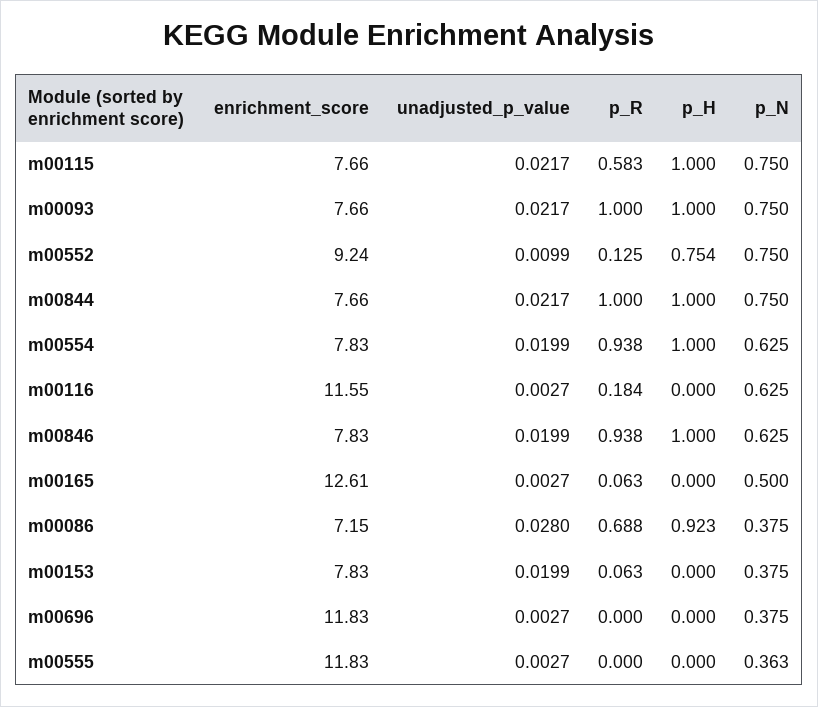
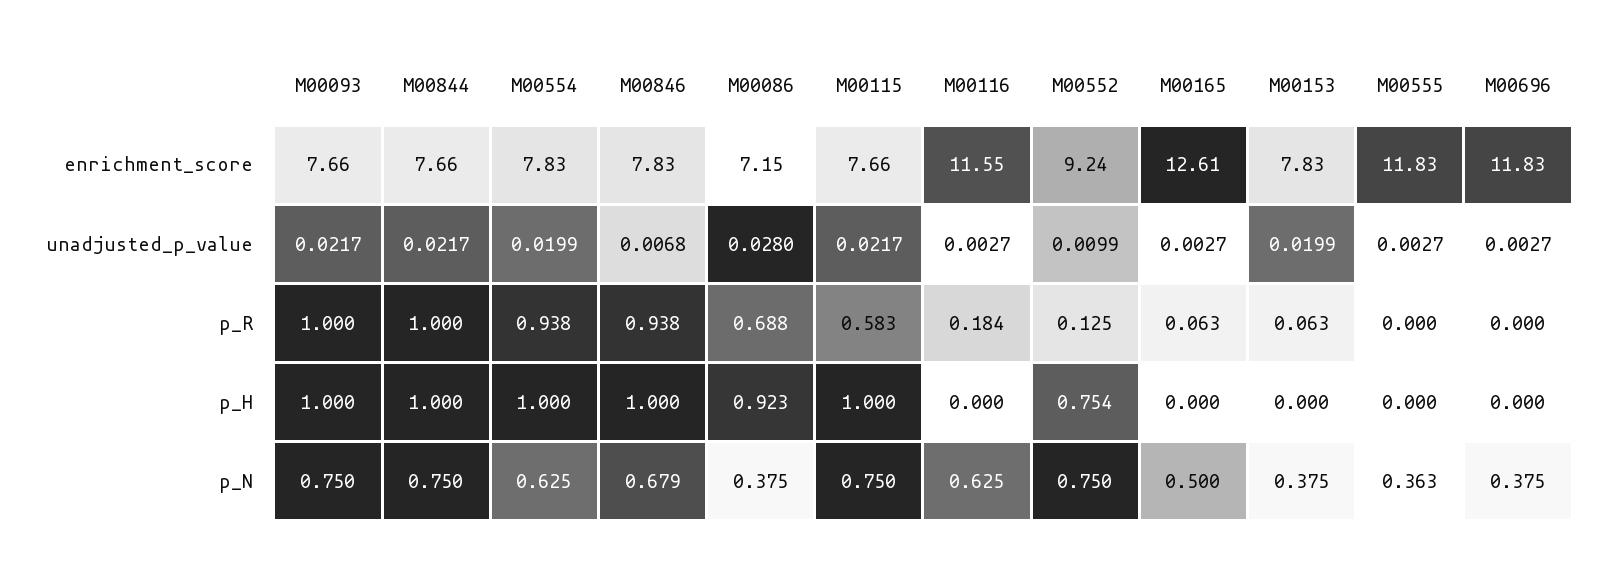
  {
    "enrichment_score": {
      "m00115": 7.66,
      "m00093": 7.66,
      "m00552": 9.24,
      "m00844": 7.66,
      "m00554": 7.83,
      "m00116": 11.55,
      "m00846": 7.83,
      "m00165": 12.61,
      "m00086": 7.15,
      "m00153": 7.83,
      "m00696": 11.83,
      "m00555": 11.83
    },
    "unadjusted_p_value": {
      "m00115": 0.0217,
      "m00093": 0.0217,
      "m00552": 0.0099,
      "m00844": 0.0217,
      "m00554": 0.0199,
      "m00116": 0.0027,
-     "m00846": 0.0199,
+     "m00846": 0.0068,
      "m00165": 0.0027,
      "m00086": 0.028,
      "m00153": 0.0199,
      "m00696": 0.0027,
      "m00555": 0.0027
    },
    "p_R": {
      "m00115": 0.583,
      "m00093": 1,
      "m00552": 0.125,
      "m00844": 1,
      "m00554": 0.938,
      "m00116": 0.184,
      "m00846": 0.938,
      "m00165": 0.063,
      "m00086": 0.688,
      "m00153": 0.063,
      "m00696": 0,
      "m00555": 0
    },
    "p_H": {
      "m00115": 1,
      "m00093": 1,
      "m00552": 0.754,
      "m00844": 1,
      "m00554": 1,
      "m00116": 0,
      "m00846": 1,
      "m00165": 0,
      "m00086": 0.923,
      "m00153": 0,
      "m00696": 0,
      "m00555": 0
    },
    "p_N": {
      "m00115": 0.75,
      "m00093": 0.75,
      "m00552": 0.75,
      "m00844": 0.75,
      "m00554": 0.625,
      "m00116": 0.625,
-     "m00846": 0.625,
+     "m00846": 0.679,
      "m00165": 0.5,
      "m00086": 0.375,
      "m00153": 0.375,
      "m00696": 0.375,
      "m00555": 0.363
    }
  }

